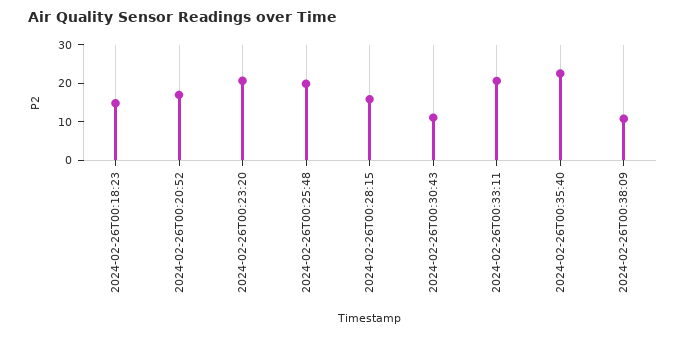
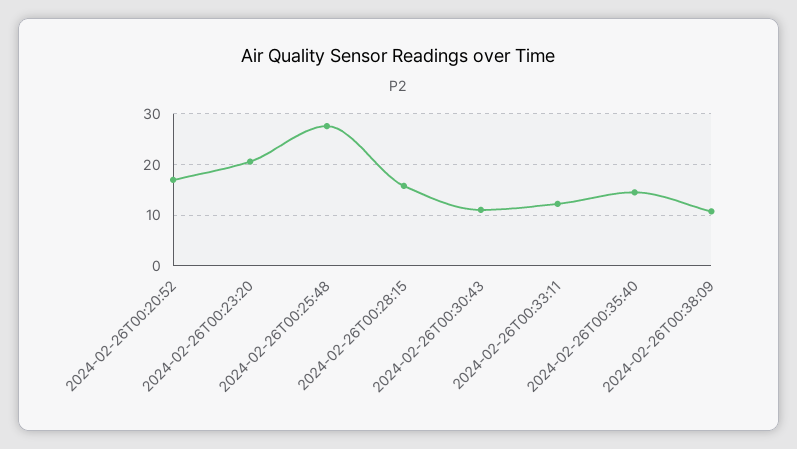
  {
-   "2024-02-26T00:18:23": 15,
    "2024-02-26T00:20:52": 16,
    "2024-02-26T00:23:20": 20,
-   "2024-02-26T00:25:48": 20,
+   "2024-02-26T00:25:48": 28,
    "2024-02-26T00:28:15": 16,
    "2024-02-26T00:30:43": 12,
-   "2024-02-26T00:33:11": 20,
+   "2024-02-26T00:33:11": 12,
-   "2024-02-26T00:35:40": 22.5,
+   "2024-02-26T00:35:40": 14,
    "2024-02-26T00:38:09": 10
  }

